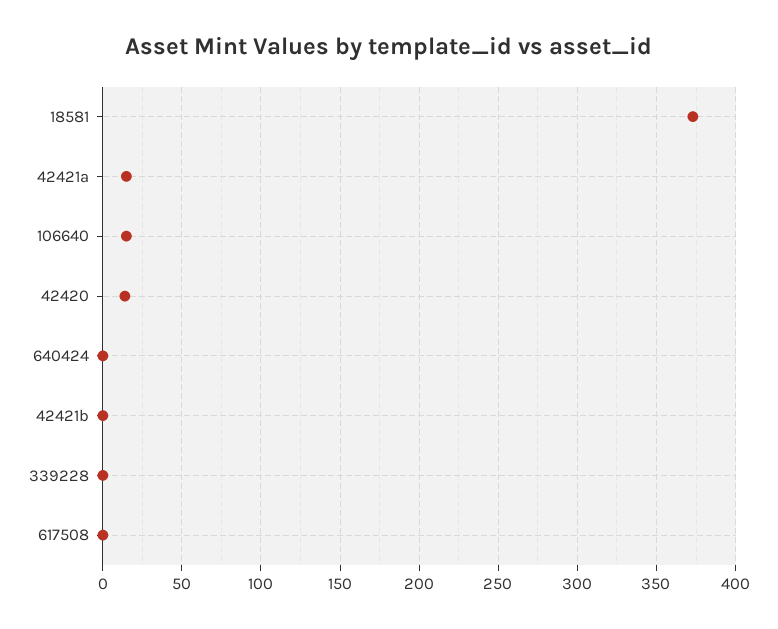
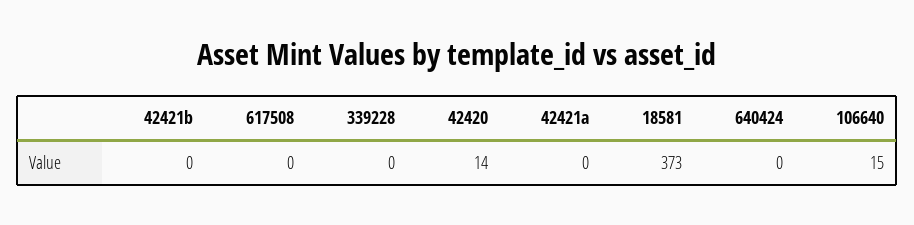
  {
    "18581": 373,
-   "42421a": 15,
+   "42421a": 0,
    "106640": 15,
    "42420": 14,
    "640424": 0,
    "42421b": 0,
    "339228": 0,
    "617508": 0
  }

